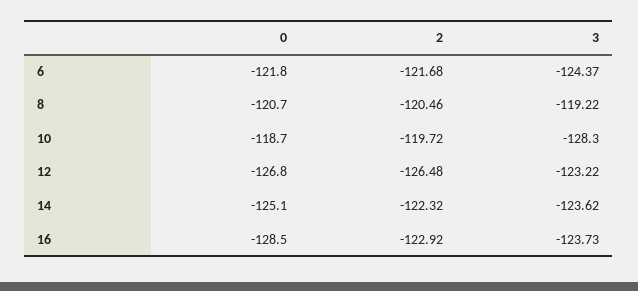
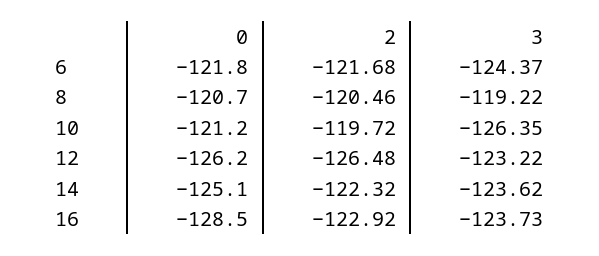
  {
    "0": {
      "6": -121.8,
      "8": -120.7,
-     "10": -118.7,
+     "10": -121.2,
-     "12": -126.8,
+     "12": -126.2,
      "14": -125.1,
      "16": -128.5
    },
    "2": {
      "6": -121.68,
      "8": -120.46,
      "10": -119.72,
      "12": -126.48,
      "14": -122.32,
      "16": -122.92
    },
    "3": {
      "6": -124.37,
      "8": -119.22,
-     "10": -128.3,
+     "10": -126.35,
      "12": -123.22,
      "14": -123.62,
      "16": -123.73
    }
  }

